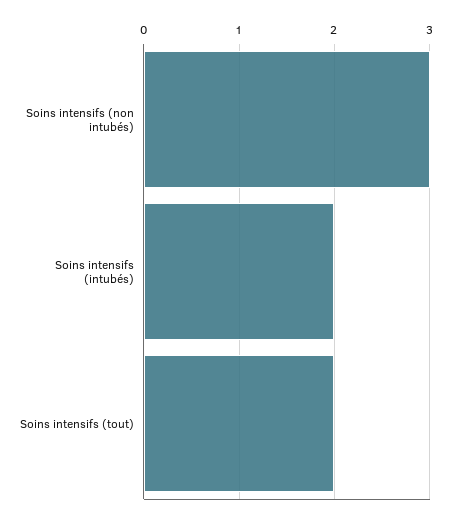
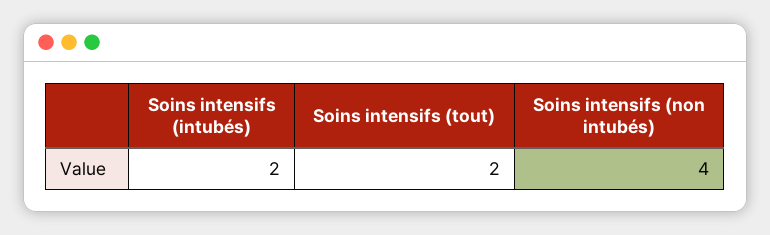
  {
-   "Soins intensifs (non intubés)": 3,
+   "Soins intensifs (non intubés)": 4,
    "Soins intensifs (intubés)": 2,
    "Soins intensifs (tout)": 2
  }

